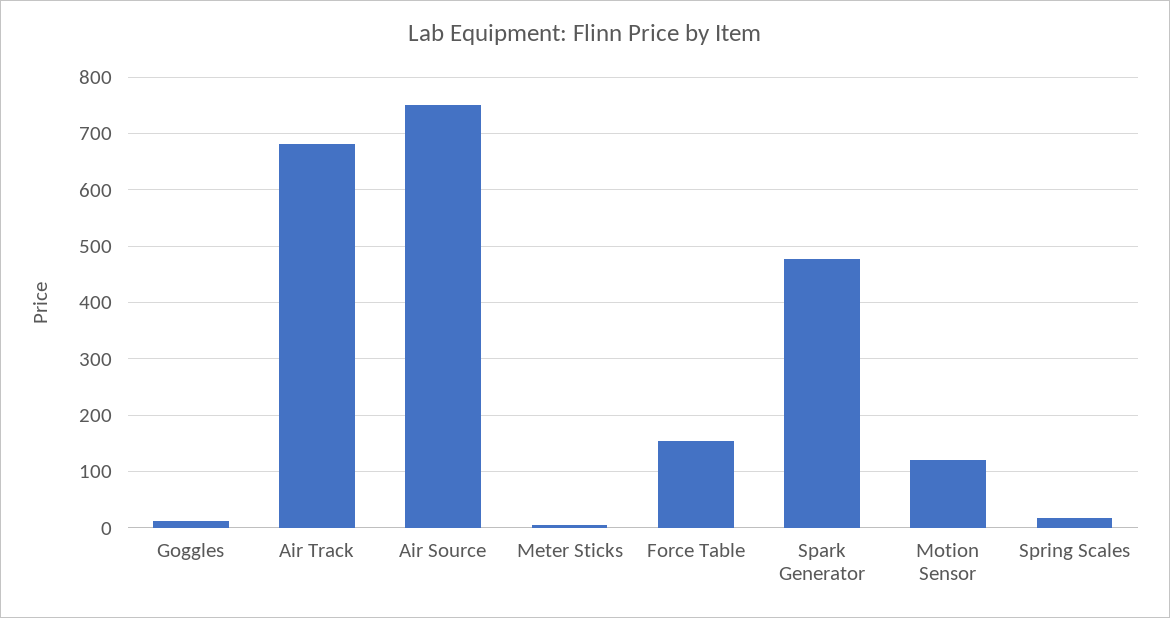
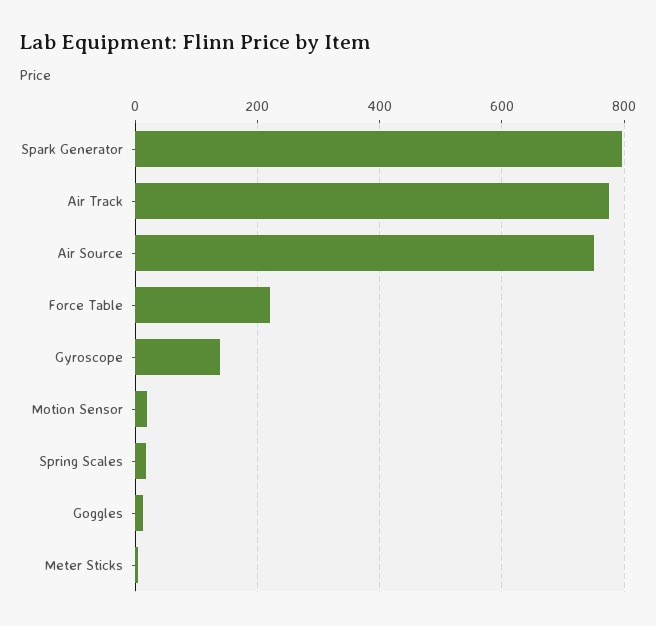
  {
    "Goggles": 20,
-   "Air Track": 680,
+   "Air Track": 780,
    "Air Source": 760,
    "Meter Sticks": 0,
-   "Force Table": 160,
+   "Force Table": 220,
-   "Spark Generator": 480,
+   "Spark Generator": 800,
-   "Motion Sensor": 120,
+   "Motion Sensor": 20,
-   "Spring Scales": 20
+   "Spring Scales": 20,
+   "Gyroscope": 140
  }

